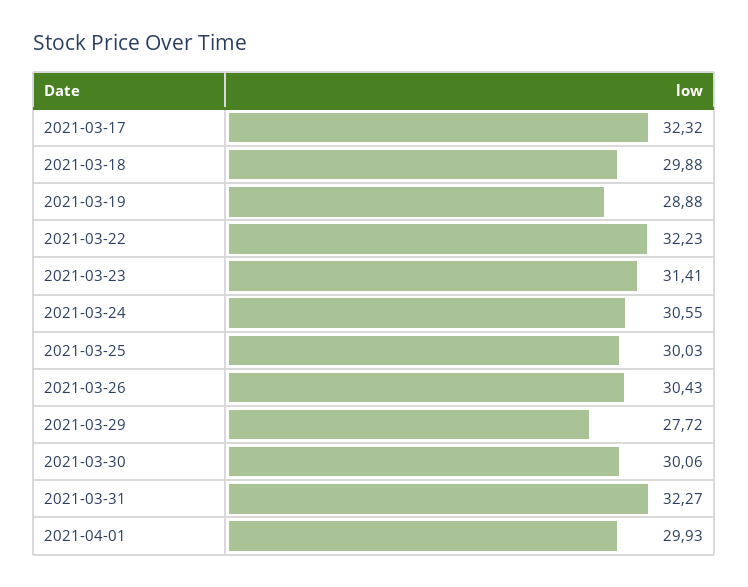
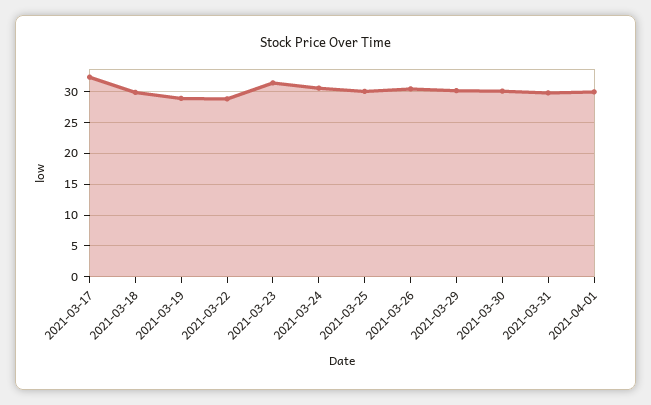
  {
    "2021-03-17": 32.32,
    "2021-03-18": 29.88,
    "2021-03-19": 28.88,
-   "2021-03-22": 32.23,
+   "2021-03-22": 29,
    "2021-03-23": 31.41,
    "2021-03-24": 30.55,
    "2021-03-25": 30.03,
    "2021-03-26": 30.43,
-   "2021-03-29": 27.72,
+   "2021-03-29": 30,
    "2021-03-30": 30.06,
-   "2021-03-31": 32.27,
+   "2021-03-31": 30,
    "2021-04-01": 29.93
  }

